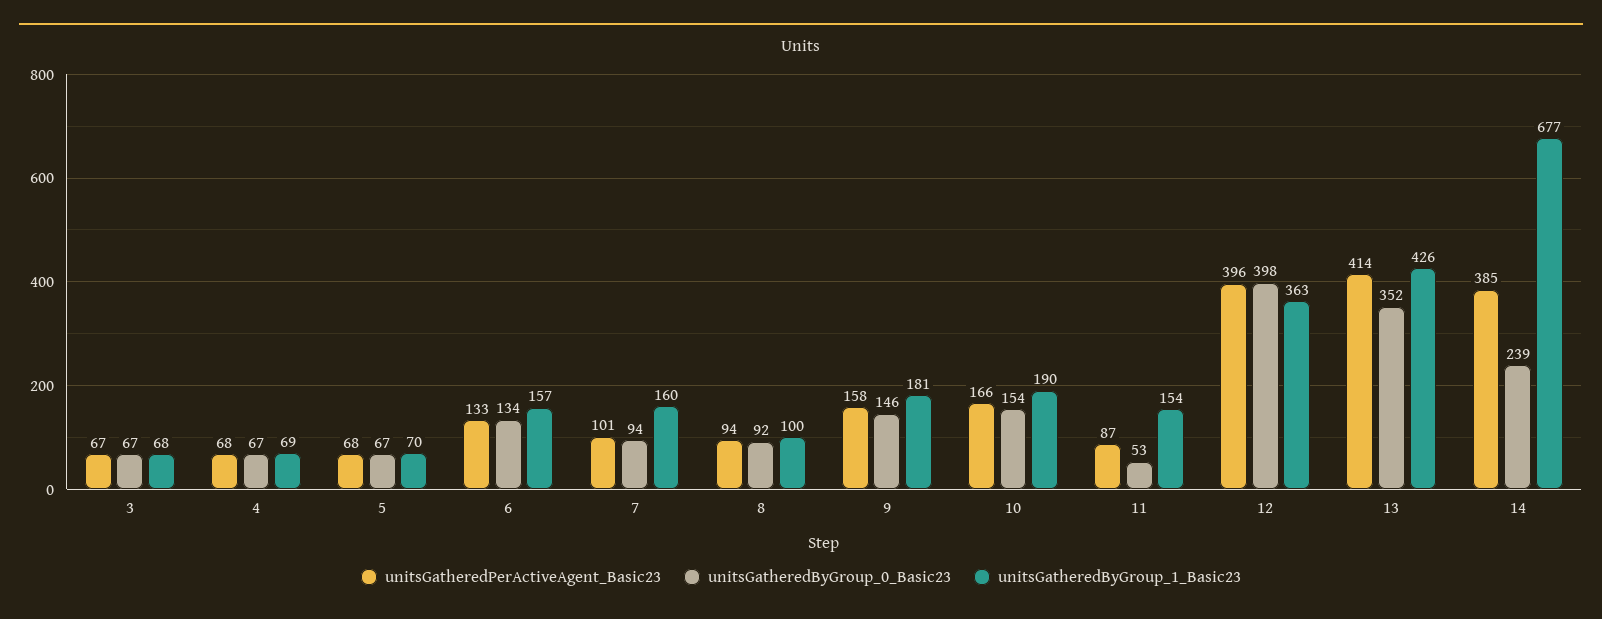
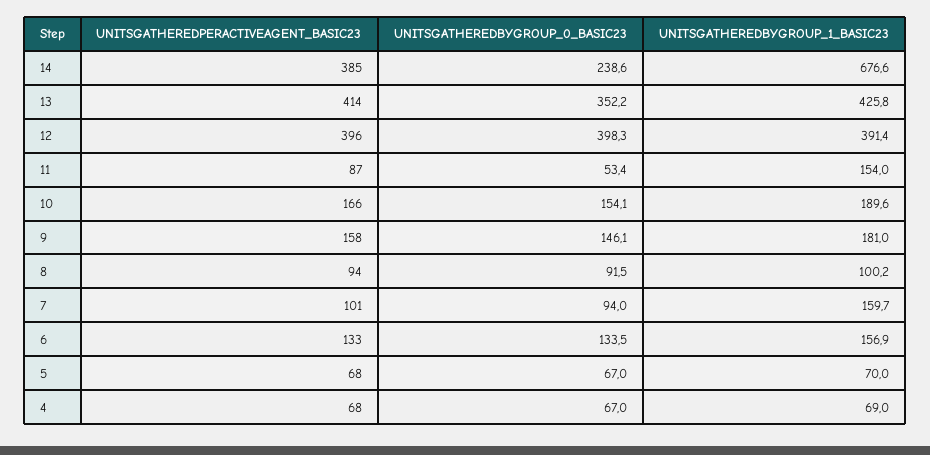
  {
    "unitsGatheredPerActiveAgent_Basic23": {
-     "3": 67,
      "4": 68,
      "5": 68,
      "6": 133,
      "7": 101,
      "8": 94,
      "9": 158,
      "10": 166,
      "11": 87,
      "12": 396,
      "13": 414,
      "14": 385
    },
    "unitsGatheredByGroup_0_Basic23": {
-     "3": 67,
      "4": 67,
      "5": 67,
      "6": 133.5,
      "7": 94,
      "8": 91.5,
      "9": 146.1,
      "10": 154.1,
      "11": 53.4,
      "12": 398.3,
      "13": 352.2,
      "14": 238.6
    },
    "unitsGatheredByGroup_1_Basic23": {
-     "3": 68,
      "4": 69,
      "5": 70,
      "6": 156.9,
      "7": 159.7,
      "8": 100.2,
      "9": 181,
      "10": 189.6,
      "11": 154,
-     "12": 363,
+     "12": 391.4,
      "13": 425.8,
      "14": 676.6
    }
  }

